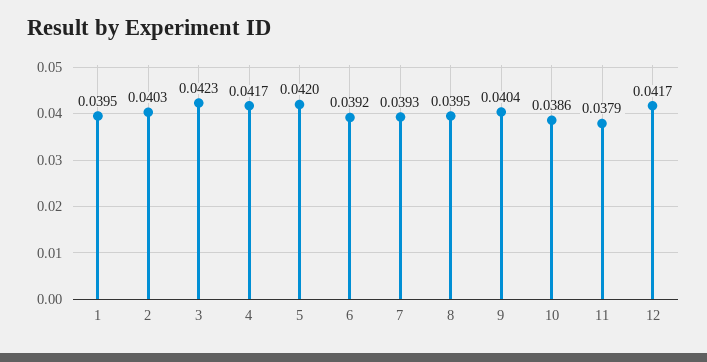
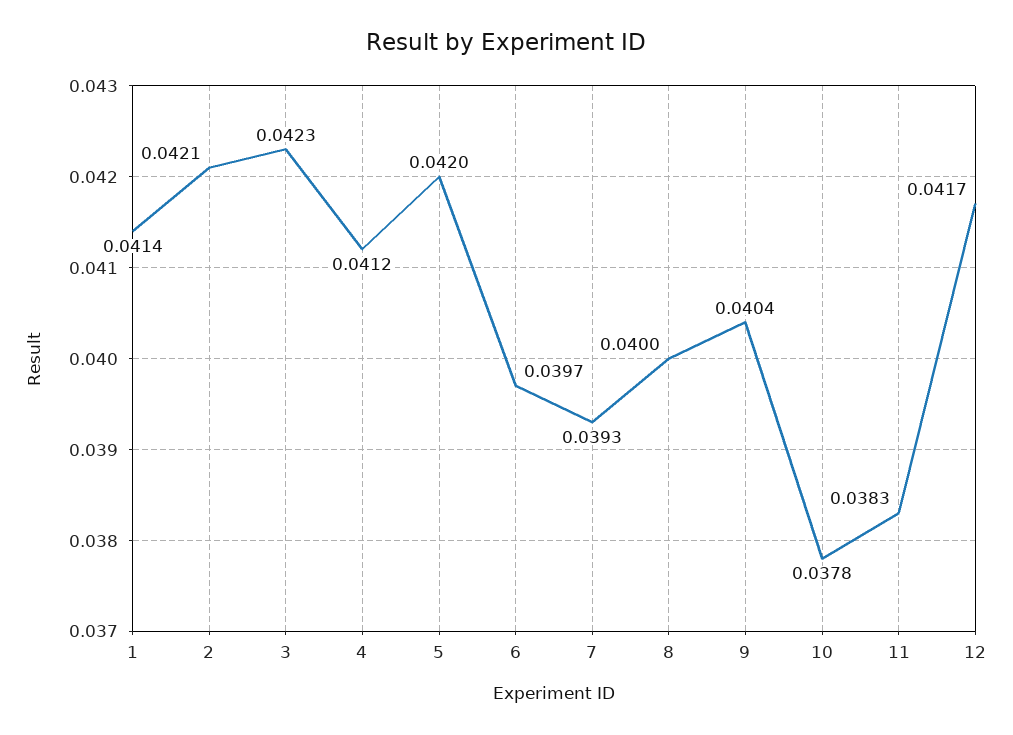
  {
-   "1": 0.0395,
+   "1": 0.0414,
-   "2": 0.0403,
+   "2": 0.0421,
    "3": 0.0423,
-   "4": 0.0417,
+   "4": 0.0412,
    "5": 0.042,
-   "6": 0.0392,
+   "6": 0.0397,
    "7": 0.0393,
-   "8": 0.0395,
+   "8": 0.04,
    "9": 0.0404,
-   "10": 0.0386,
+   "10": 0.0378,
-   "11": 0.0379,
+   "11": 0.0383,
    "12": 0.0417
  }

